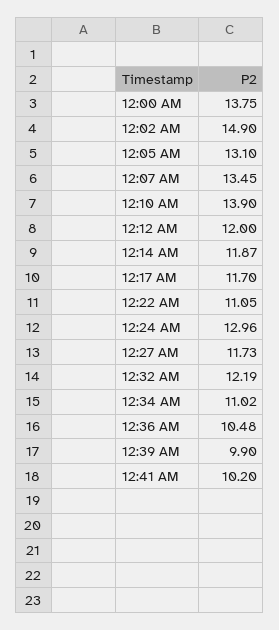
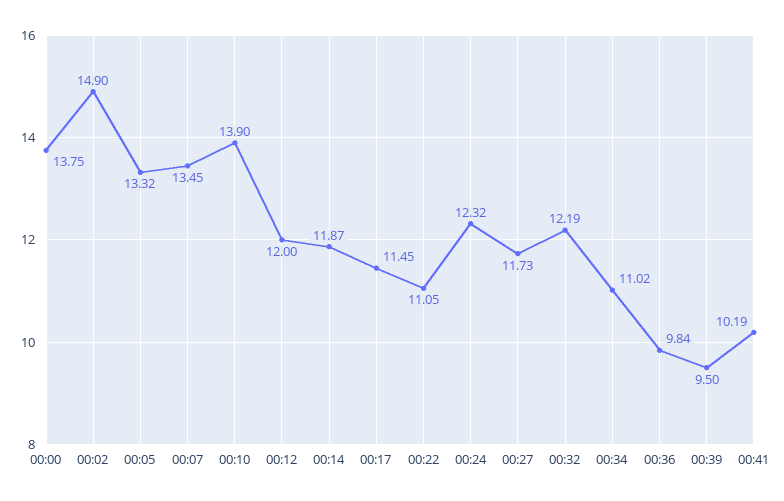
  {
    "12:00 AM": 13.75,
    "12:02 AM": 14.9,
-   "12:05 AM": 13.1,
+   "12:05 AM": 13.32,
    "12:07 AM": 13.45,
    "12:10 AM": 13.9,
    "12:12 AM": 12,
    "12:14 AM": 11.87,
-   "12:17 AM": 11.7,
+   "12:17 AM": 11.45,
    "12:22 AM": 11.05,
-   "12:24 AM": 12.96,
+   "12:24 AM": 12.32,
    "12:27 AM": 11.73,
    "12:32 AM": 12.19,
    "12:34 AM": 11.02,
-   "12:36 AM": 10.48,
+   "12:36 AM": 9.84,
-   "12:39 AM": 9.9,
+   "12:39 AM": 9.5,
-   "12:41 AM": 10.2
+   "12:41 AM": 10.19
  }

